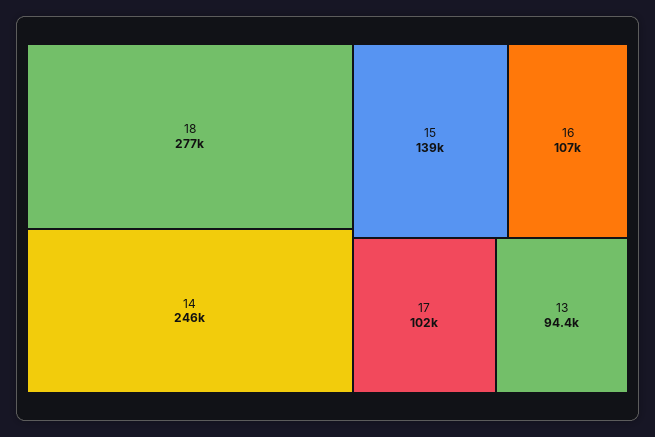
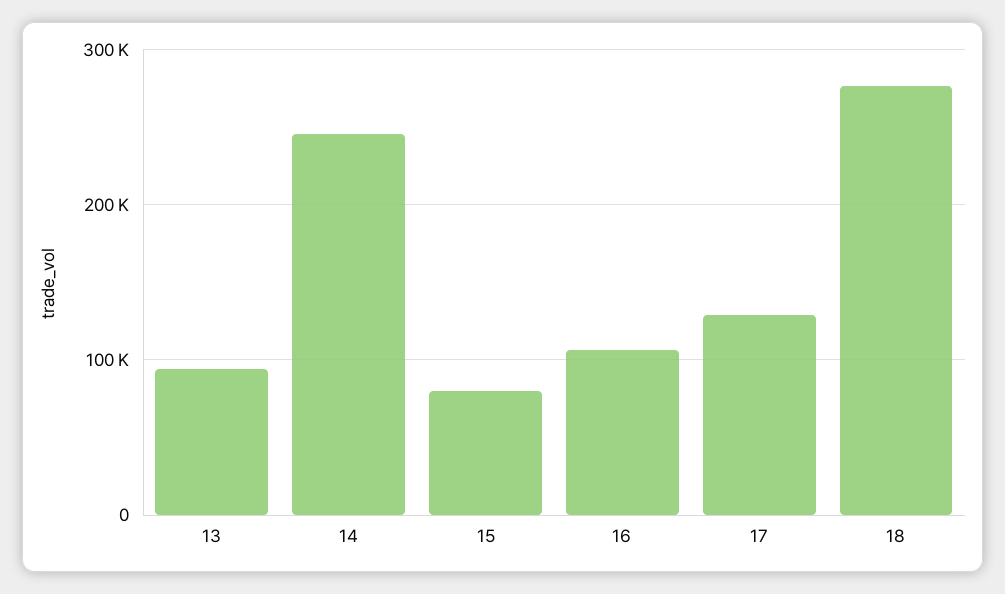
  {
    "18": 277000,
    "14": 246000,
-   "15": 139000,
+   "15": 80000,
    "16": 107000,
-   "17": 102000,
+   "17": 130000,
    "13": 94400
  }

